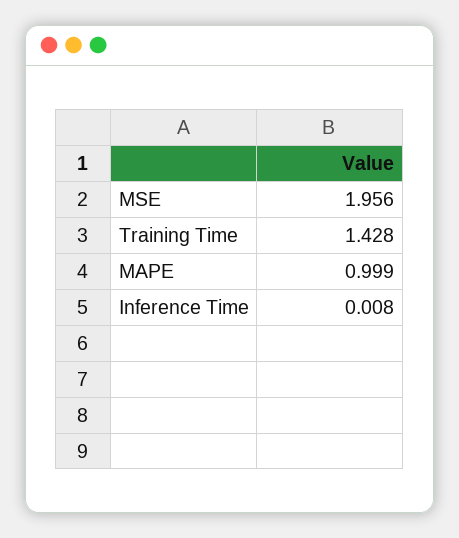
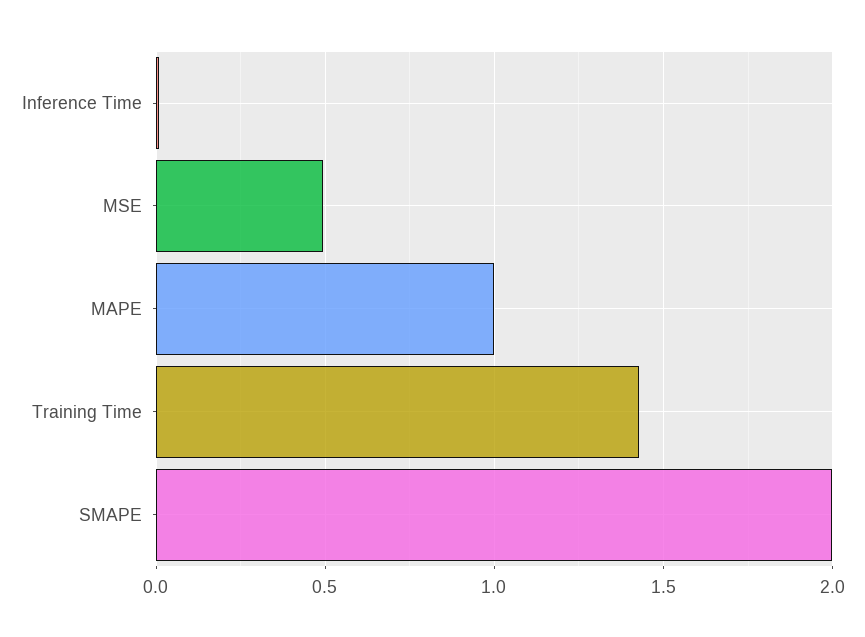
  {
-   "MSE": 1.956,
+   "MSE": 0.5,
    "Training Time": 1.428,
    "MAPE": 0.999,
-   "Inference Time": 0.008
+   "Inference Time": 0.008,
+   "SMAPE": 2
  }

